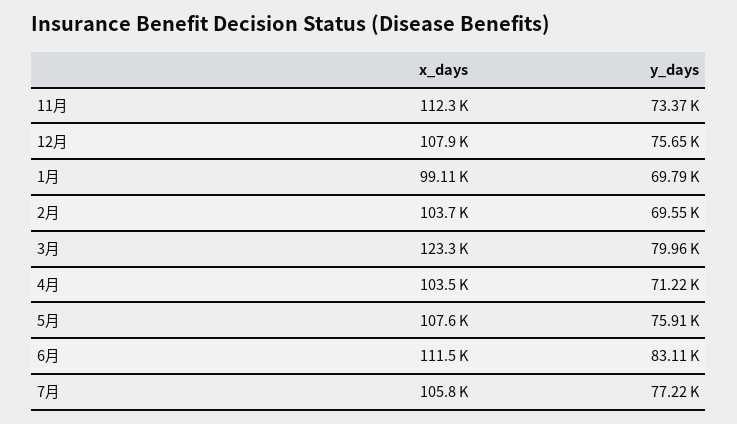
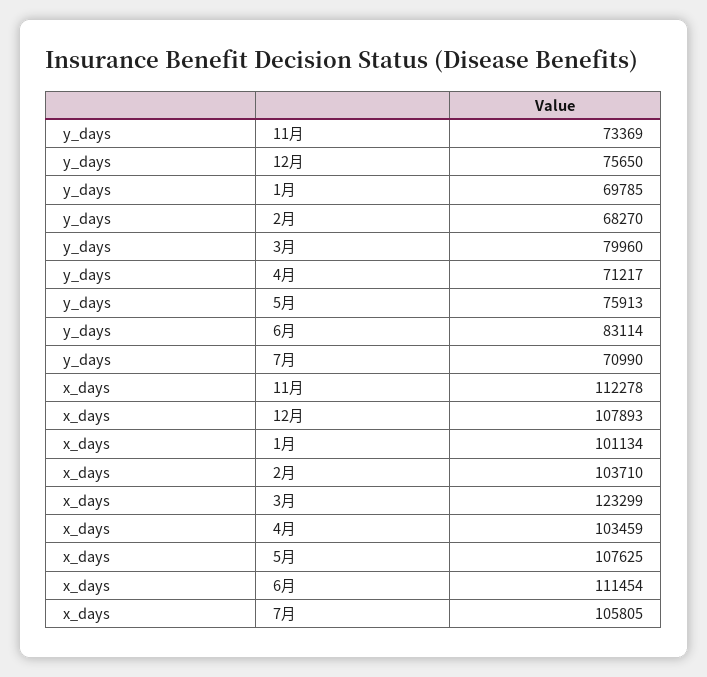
  {
    "x_days": {
      "11月": 112278,
      "12月": 107893,
-     "1月": 99110,
+     "1月": 101134,
      "2月": 103710,
      "3月": 123299,
      "4月": 103459,
      "5月": 107625,
      "6月": 111454,
      "7月": 105805
    },
    "y_days": {
      "11月": 73369,
      "12月": 75650,
      "1月": 69785,
-     "2月": 69550,
+     "2月": 68270,
      "3月": 79960,
      "4月": 71217,
      "5月": 75913,
      "6月": 83114,
-     "7月": 77220
+     "7月": 70990
    }
  }

